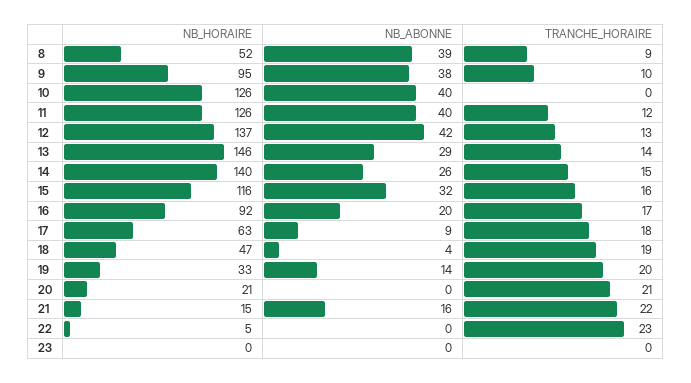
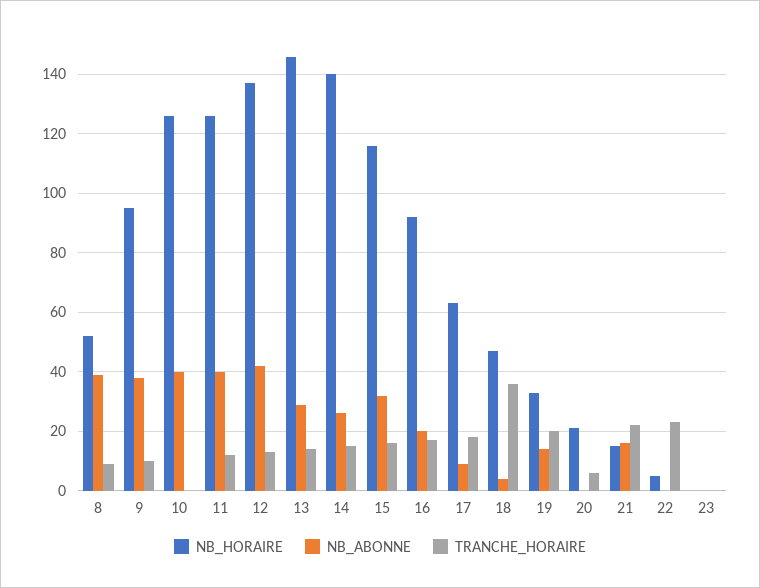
  {
    "NB_HORAIRE": {
      "8": 52,
      "9": 95,
      "10": 126,
      "11": 126,
      "12": 137,
      "13": 146,
      "14": 140,
      "15": 116,
      "16": 92,
      "17": 63,
      "18": 47,
      "19": 33,
      "20": 21,
      "21": 15,
      "22": 5,
      "23": 0
    },
    "NB_ABONNE": {
      "8": 39,
      "9": 38,
      "10": 40,
      "11": 40,
      "12": 42,
      "13": 29,
      "14": 26,
      "15": 32,
      "16": 20,
      "17": 9,
      "18": 4,
      "19": 14,
      "20": 0,
      "21": 16,
      "22": 0,
      "23": 0
    },
    "TRANCHE_HORAIRE": {
      "8": 9,
      "9": 10,
      "10": 0,
      "11": 12,
      "12": 13,
      "13": 14,
      "14": 15,
      "15": 16,
      "16": 17,
      "17": 18,
-     "18": 19,
+     "18": 35,
      "19": 20,
-     "20": 21,
+     "20": 5,
      "21": 22,
      "22": 23,
      "23": 0
    }
  }

